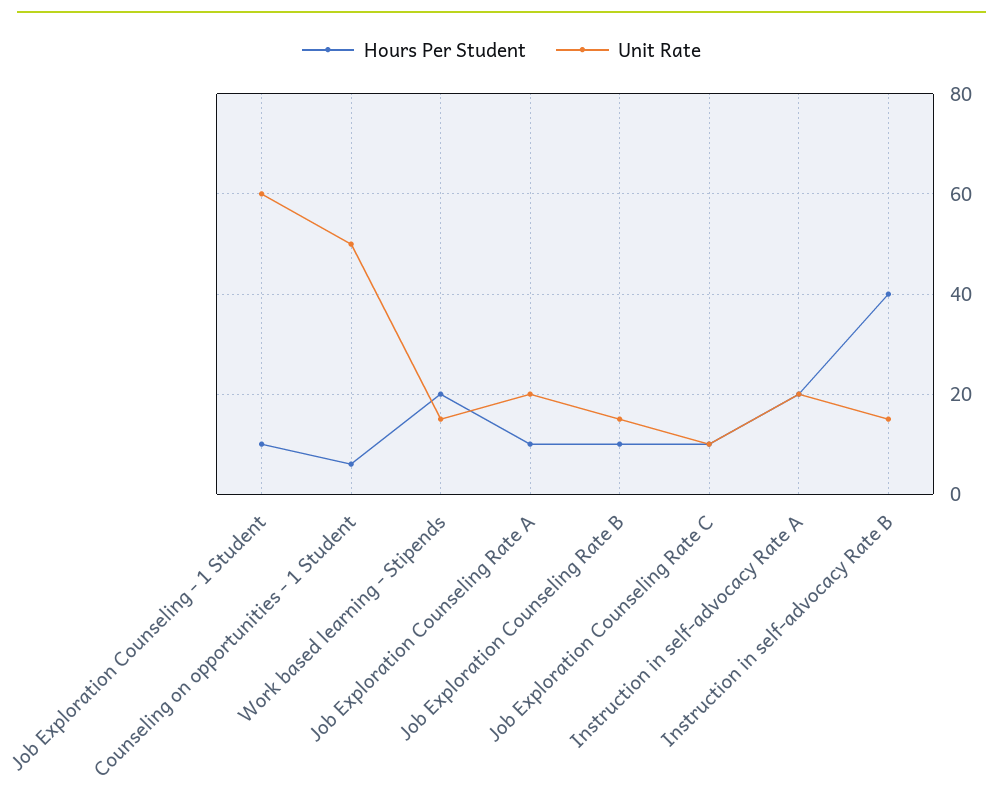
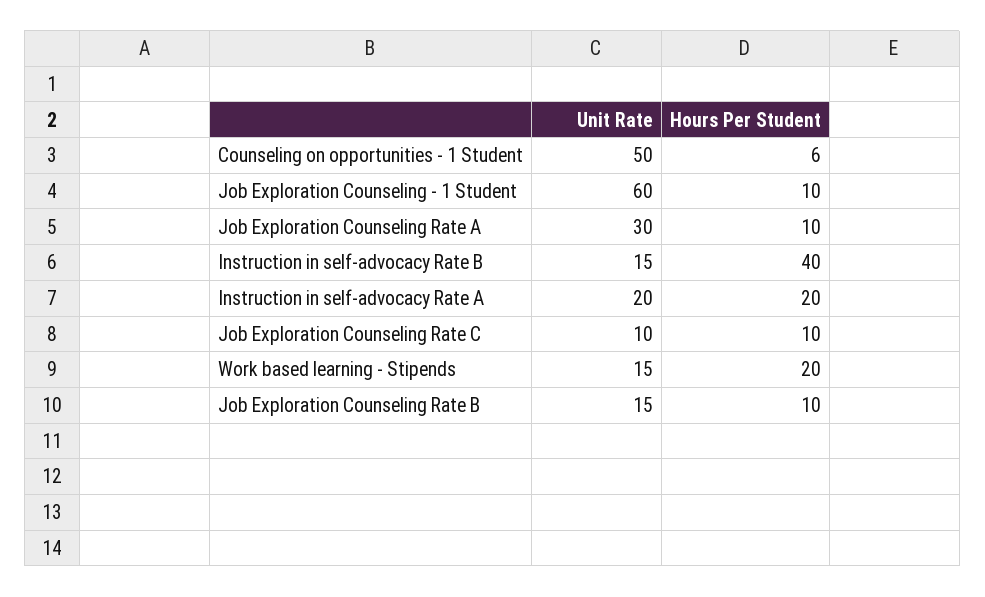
  {
    "Hours Per Student": {
      "Job Exploration Counseling - 1 Student": 10,
      "Counseling on opportunities - 1 Student": 6,
      "Work based learning - Stipends": 20,
      "Job Exploration Counseling Rate A": 10,
      "Job Exploration Counseling Rate B": 10,
      "Job Exploration Counseling Rate C": 10,
      "Instruction in self-advocacy Rate A": 20,
      "Instruction in self-advocacy Rate B": 40
    },
    "Unit Rate": {
      "Job Exploration Counseling - 1 Student": 60,
      "Counseling on opportunities - 1 Student": 50,
      "Work based learning - Stipends": 15,
-     "Job Exploration Counseling Rate A": 20,
+     "Job Exploration Counseling Rate A": 30,
      "Job Exploration Counseling Rate B": 15,
      "Job Exploration Counseling Rate C": 10,
      "Instruction in self-advocacy Rate A": 20,
      "Instruction in self-advocacy Rate B": 15
    }
  }

